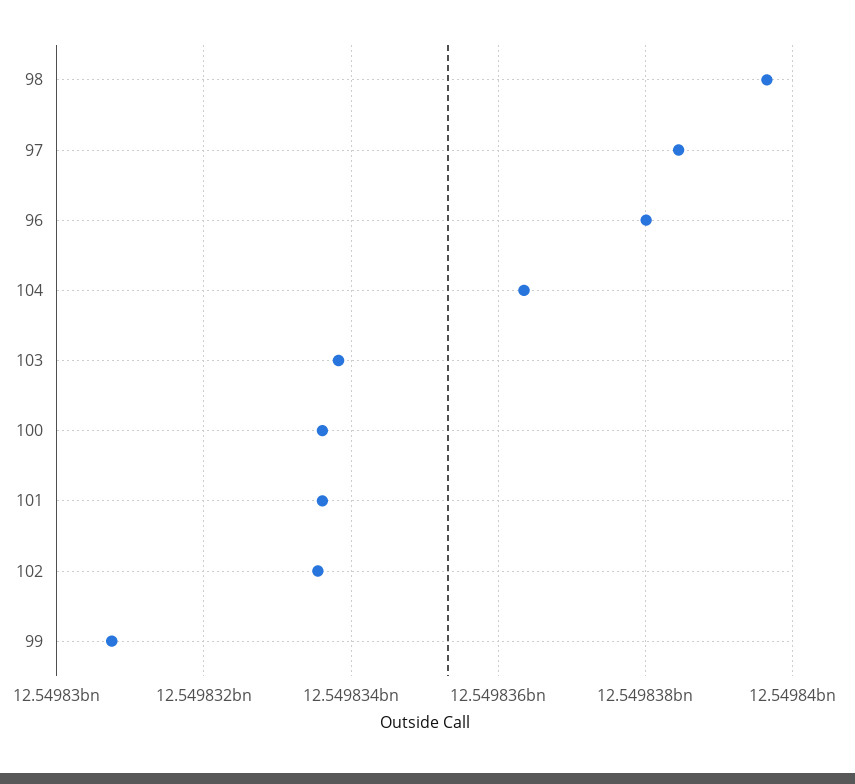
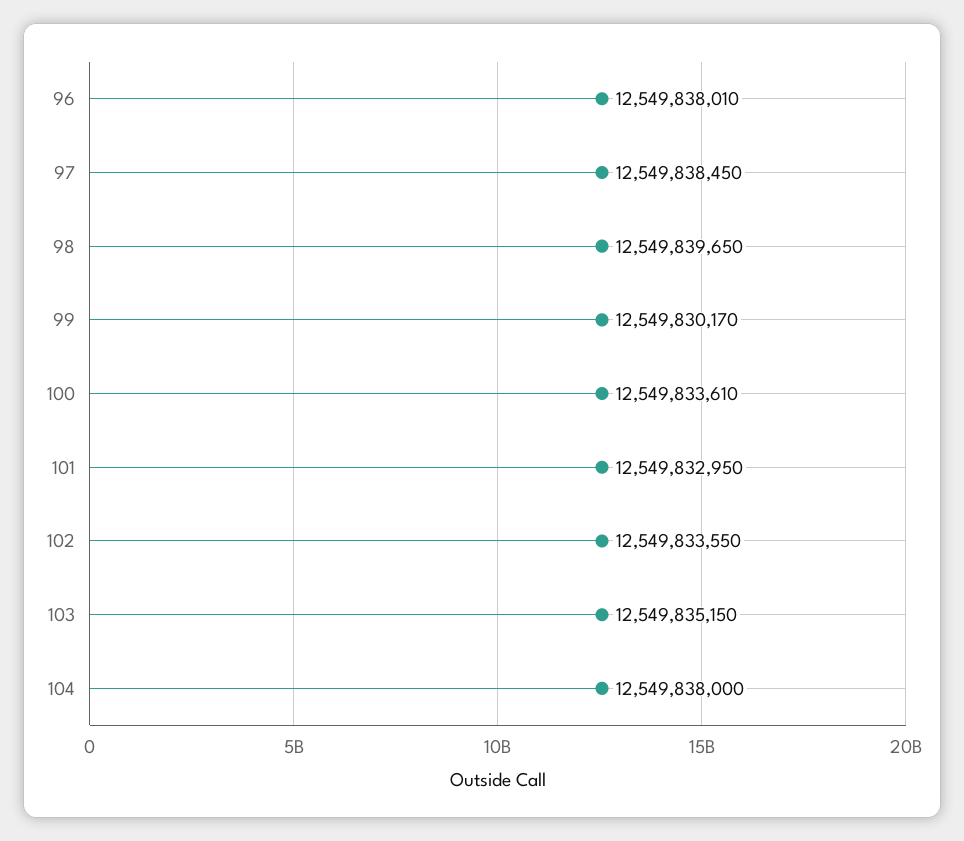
  {
    "98": 12549839650,
    "97": 12549838450,
    "96": 12549838010,
-   "104": 12549836400,
+   "104": 12549838000,
-   "103": 12549833800,
+   "103": 12549835150,
    "100": 12549833610,
-   "101": 12549833600,
+   "101": 12549832950,
    "102": 12549833550,
-   "99": 12549830800
+   "99": 12549830170
  }

